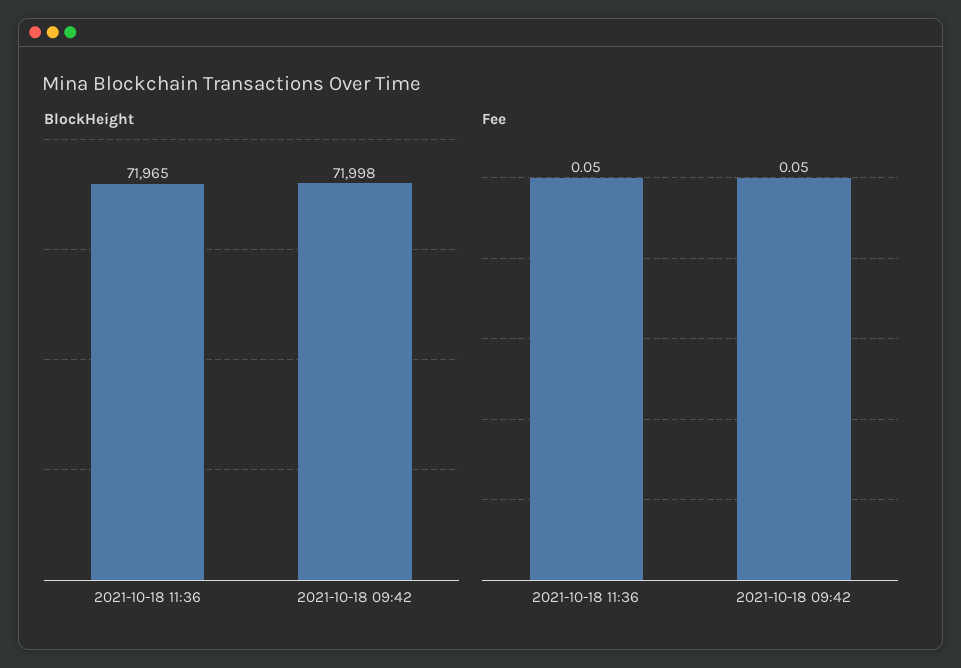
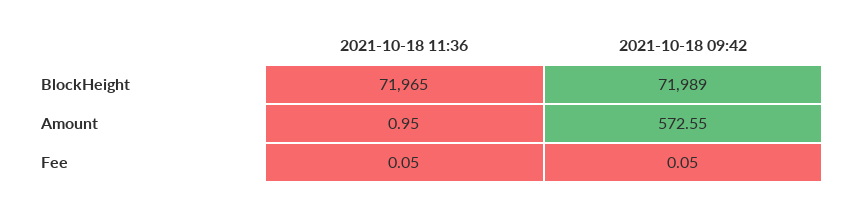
  {
    "BlockHeight": {
      "2021-10-18 11:36": 71965,
-     "2021-10-18 09:42": 71998
+     "2021-10-18 09:42": 71989
    },
    "Fee": {
      "2021-10-18 11:36": 0.05,
      "2021-10-18 09:42": 0.05
-   }
+   },
+   "Amount": {
+     "2021-10-18 11:36": 0.95,
+     "2021-10-18 09:42": 572.55
+   }
  }

